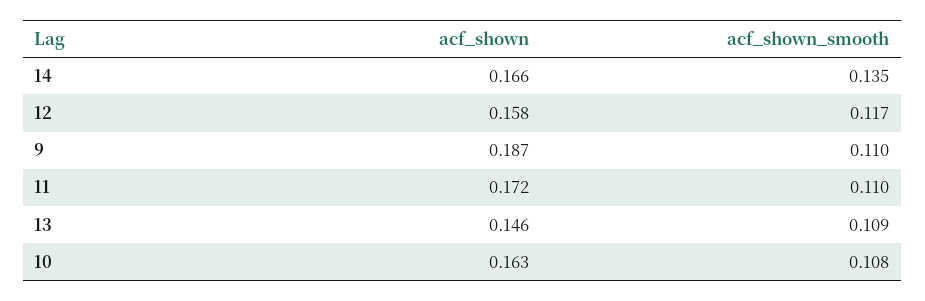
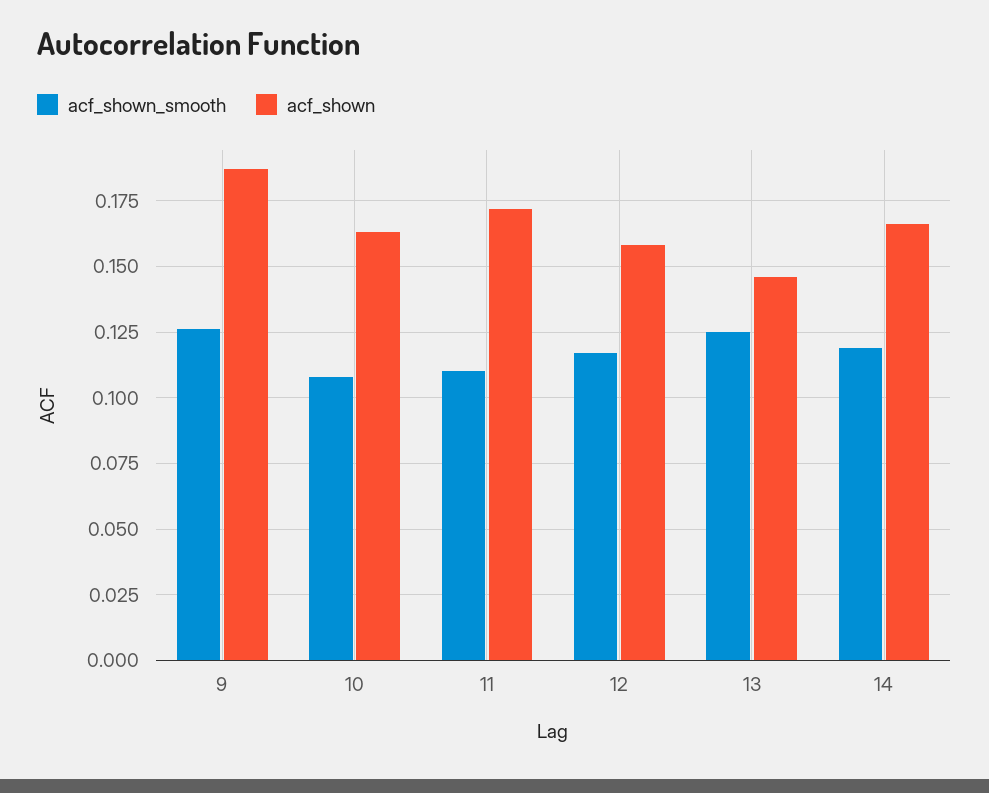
  {
    "acf_shown": {
      "14": 0.166,
      "12": 0.158,
      "9": 0.187,
      "11": 0.172,
      "13": 0.146,
      "10": 0.163
    },
    "acf_shown_smooth": {
-     "14": 0.135,
+     "14": 0.12,
      "12": 0.117,
-     "9": 0.11,
+     "9": 0.125,
      "11": 0.11,
-     "13": 0.109,
+     "13": 0.125,
      "10": 0.108
    }
  }

